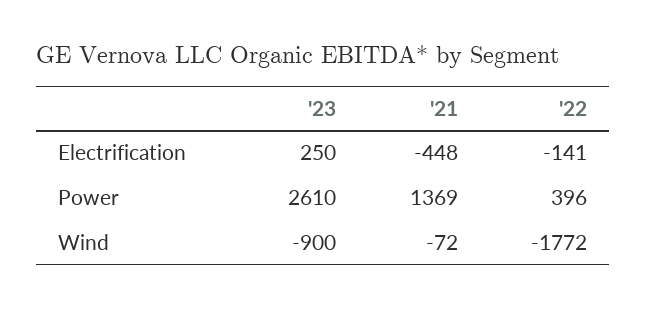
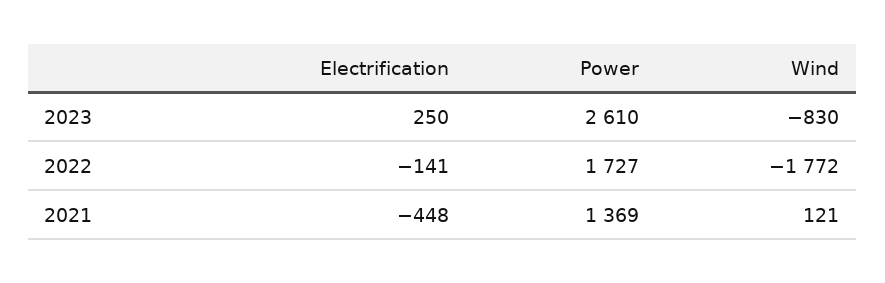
  {
    "'23": {
      "Electrification": 250,
      "Power": 2610,
-     "Wind": -900
+     "Wind": -830
    },
    "'21": {
      "Electrification": -448,
      "Power": 1369,
-     "Wind": -72
+     "Wind": 121
    },
    "'22": {
      "Electrification": -141,
-     "Power": 396,
+     "Power": 1727,
      "Wind": -1772
    }
  }

